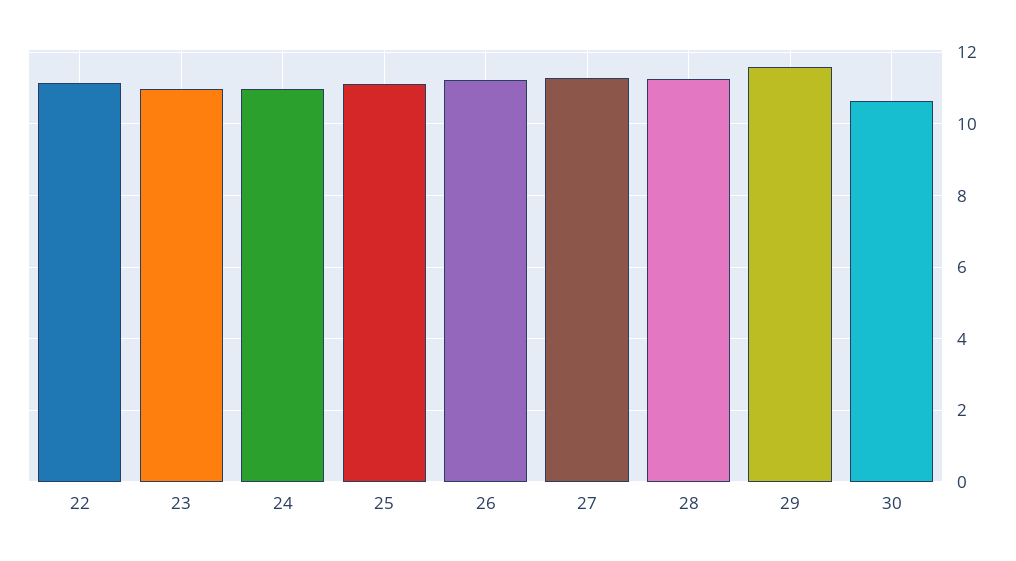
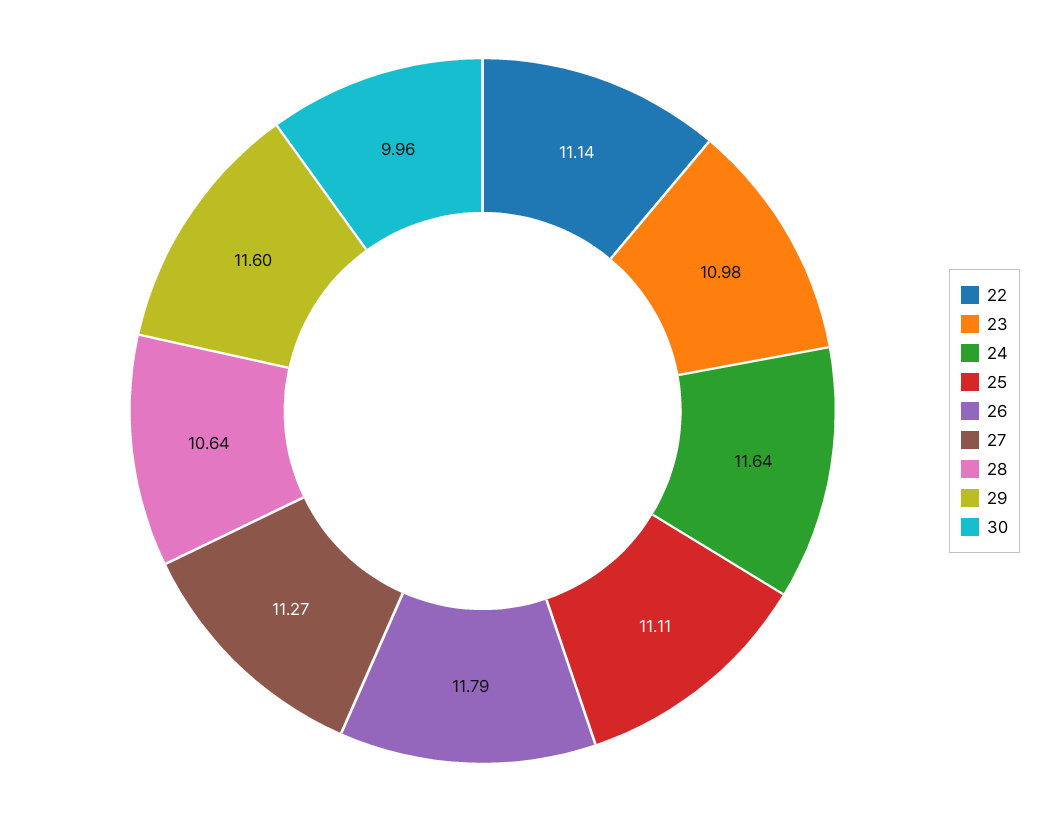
  {
    "22": 11.14,
    "23": 10.98,
-   "24": 11,
+   "24": 11.64,
    "25": 11.11,
-   "26": 11.2,
+   "26": 11.79,
    "27": 11.27,
-   "28": 11.2,
+   "28": 10.64,
    "29": 11.6,
-   "30": 10.6
+   "30": 9.96
  }

